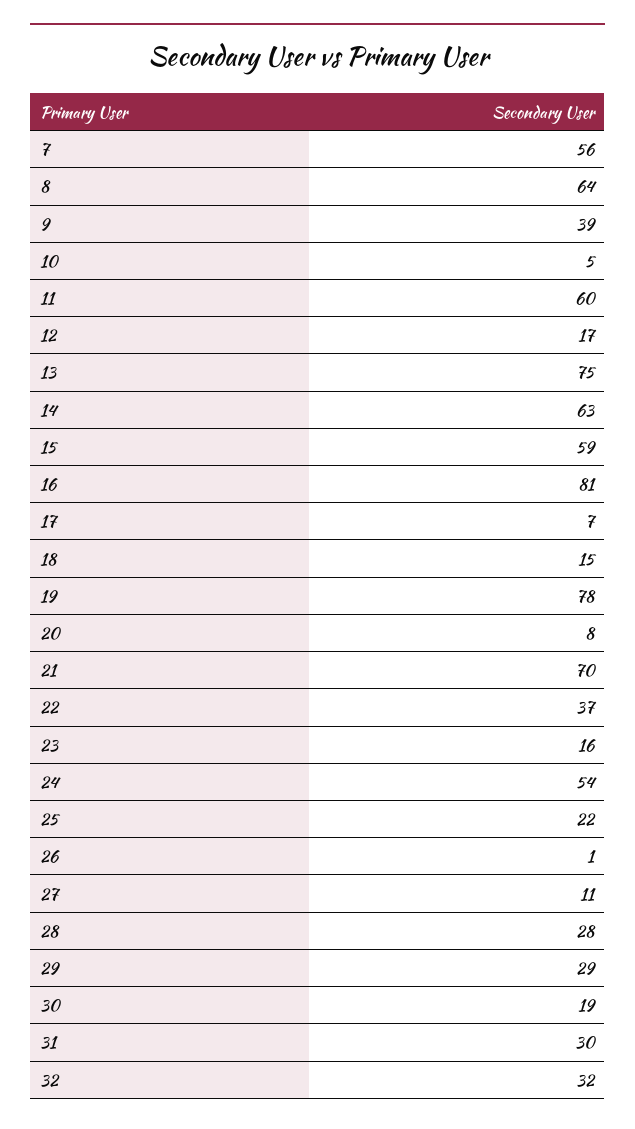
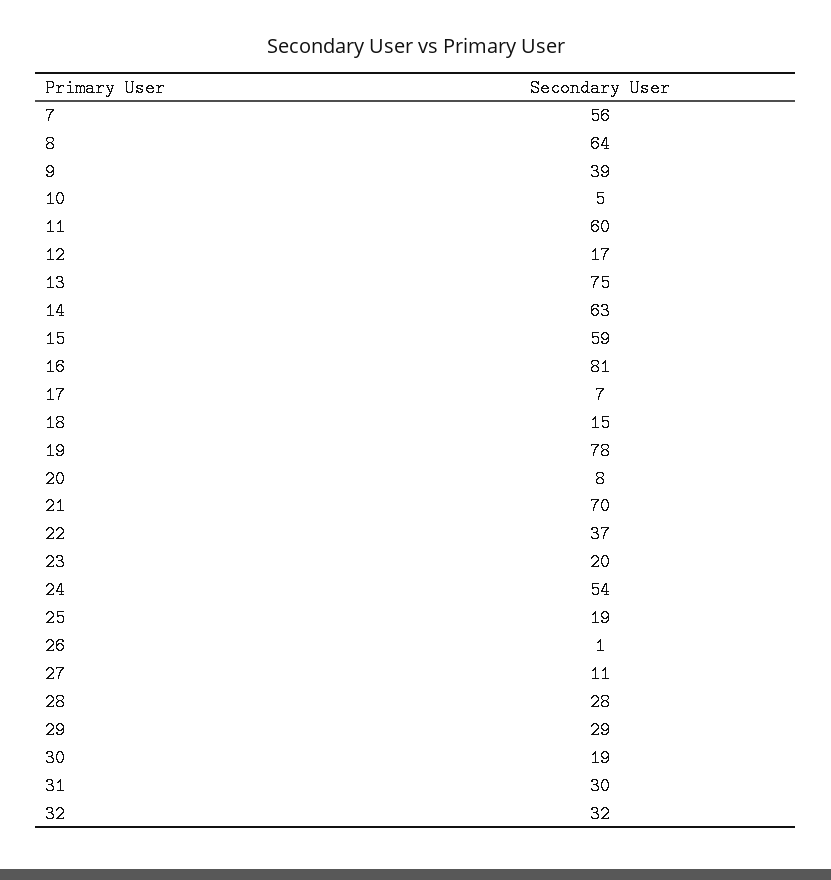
  {
    "7": 56,
    "8": 64,
    "9": 39,
    "10": 5,
    "11": 60,
    "12": 17,
    "13": 75,
    "14": 63,
    "15": 59,
    "16": 81,
    "17": 7,
    "18": 15,
    "19": 78,
    "20": 8,
    "21": 70,
    "22": 37,
-   "23": 16,
+   "23": 20,
    "24": 54,
-   "25": 22,
+   "25": 19,
    "26": 1,
    "27": 11,
    "28": 28,
    "29": 29,
    "30": 19,
    "31": 30,
    "32": 32
  }

